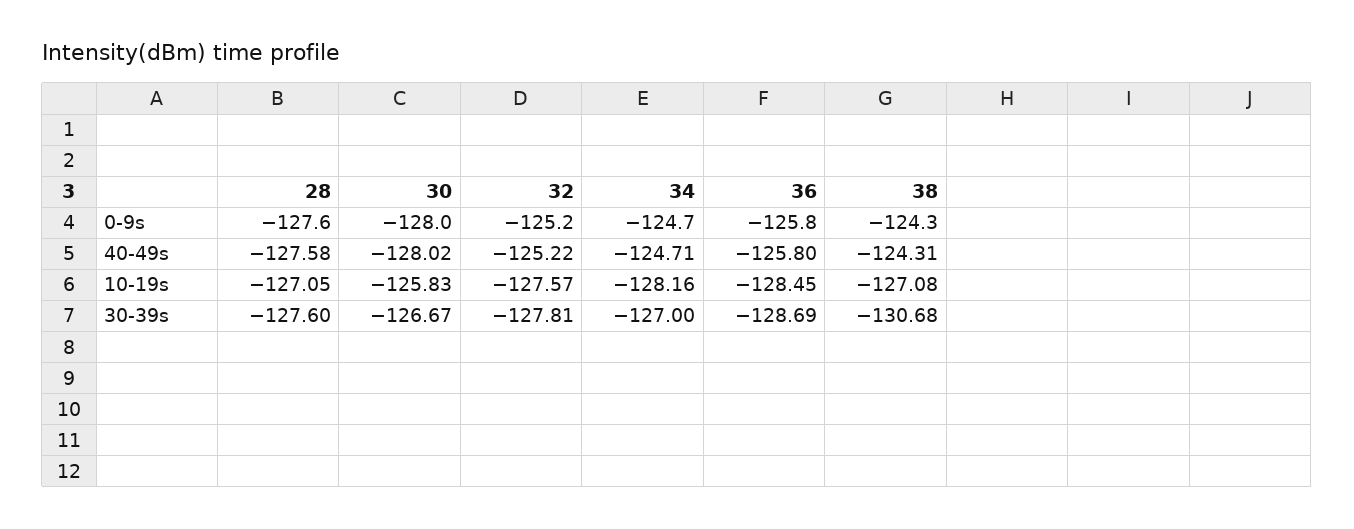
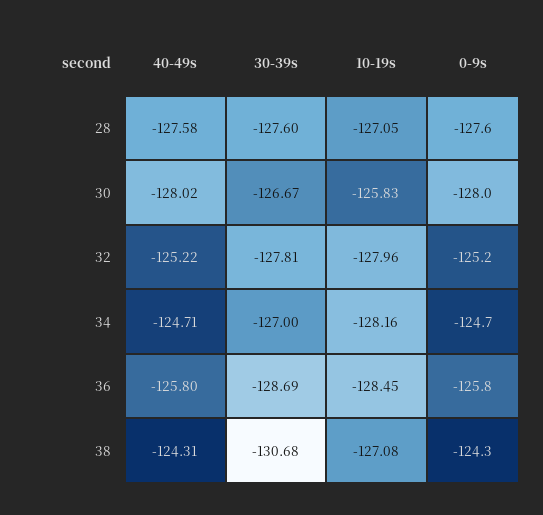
  {
    "28": {
      "0-9s": -127.6,
      "40-49s": -127.58,
      "10-19s": -127.05,
      "30-39s": -127.6
    },
    "30": {
      "0-9s": -128,
      "40-49s": -128.02,
      "10-19s": -125.83,
      "30-39s": -126.67
    },
    "32": {
      "0-9s": -125.2,
      "40-49s": -125.22,
-     "10-19s": -127.57,
+     "10-19s": -127.96,
      "30-39s": -127.81
    },
    "34": {
      "0-9s": -124.7,
      "40-49s": -124.71,
      "10-19s": -128.16,
      "30-39s": -127
    },
    "36": {
      "0-9s": -125.8,
      "40-49s": -125.8,
      "10-19s": -128.45,
      "30-39s": -128.69
    },
    "38": {
      "0-9s": -124.3,
      "40-49s": -124.31,
      "10-19s": -127.08,
      "30-39s": -130.68
    }
  }

